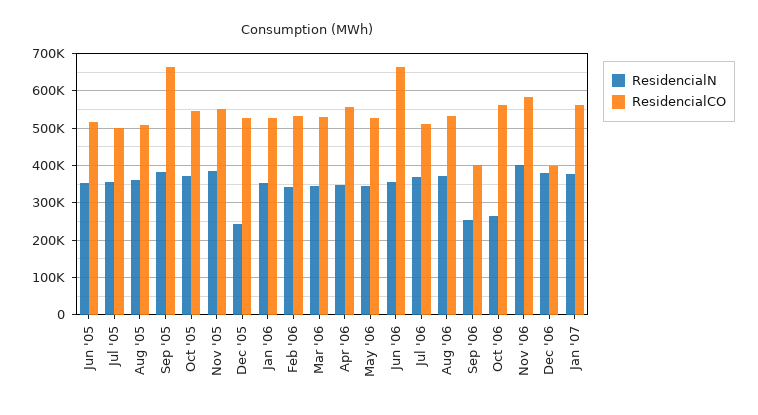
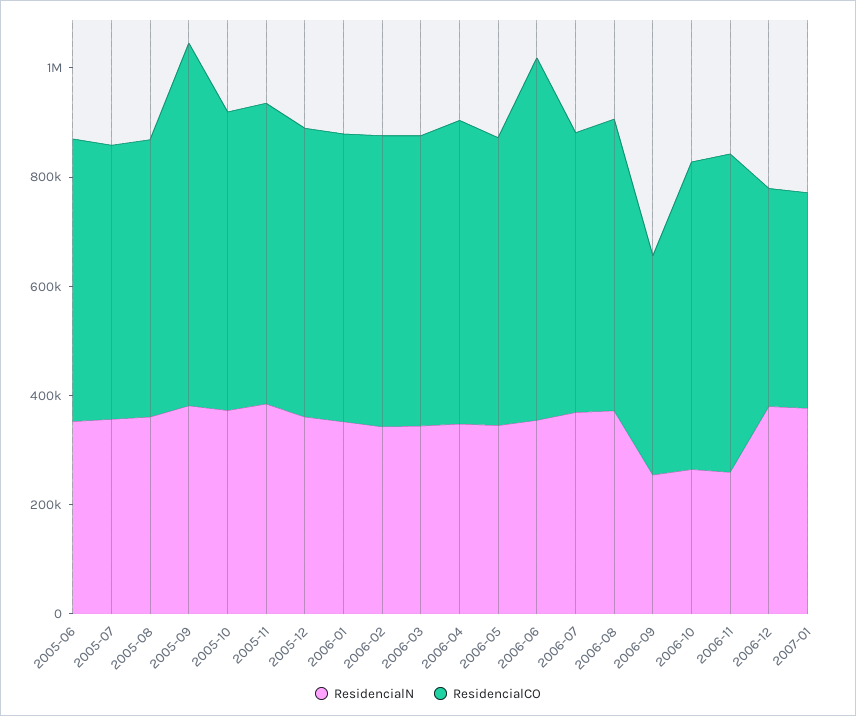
  {
    "ResidencialN": {
      "Jun '05": 360000,
      "Jul '05": 360000,
      "Aug '05": 360000,
      "Sep '05": 380000,
      "Oct '05": 380000,
      "Nov '05": 380000,
-     "Dec '05": 240000,
+     "Dec '05": 350000,
      "Jan '06": 360000,
      "Feb '06": 340000,
      "Mar '06": 340000,
      "Apr '06": 340000,
      "May '06": 340000,
      "Jun '06": 360000,
      "Jul '06": 360000,
      "Aug '06": 380000,
      "Sep '06": 260000,
      "Oct '06": 260000,
-     "Nov '06": 400000,
+     "Nov '06": 250000,
      "Dec '06": 380000,
      "Jan '07": 380000
    },
    "ResidencialCO": {
      "Jun '05": 520000,
      "Jul '05": 500000,
      "Aug '05": 500000,
      "Sep '05": 660000,
      "Oct '05": 540000,
      "Nov '05": 560000,
      "Dec '05": 520000,
      "Jan '06": 520000,
      "Feb '06": 540000,
      "Mar '06": 540000,
      "Apr '06": 560000,
      "May '06": 520000,
      "Jun '06": 660000,
      "Jul '06": 520000,
      "Aug '06": 540000,
      "Sep '06": 400000,
      "Oct '06": 560000,
      "Nov '06": 580000,
      "Dec '06": 400000,
-     "Jan '07": 560000
+     "Jan '07": 400000
    }
  }

